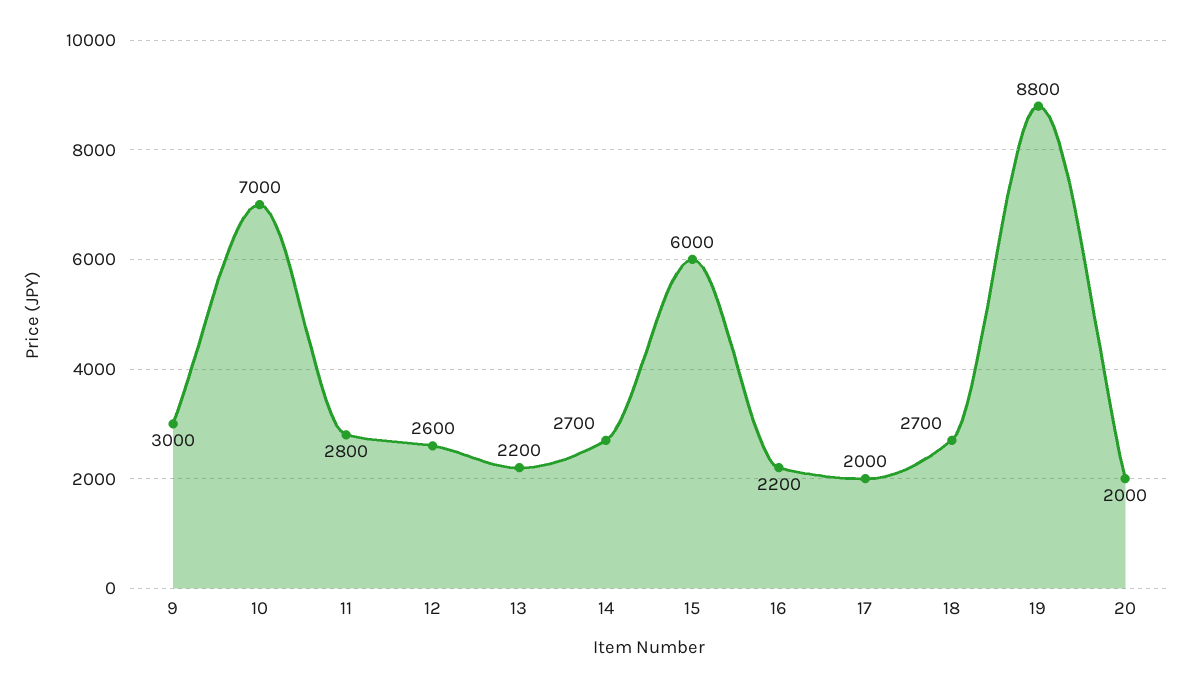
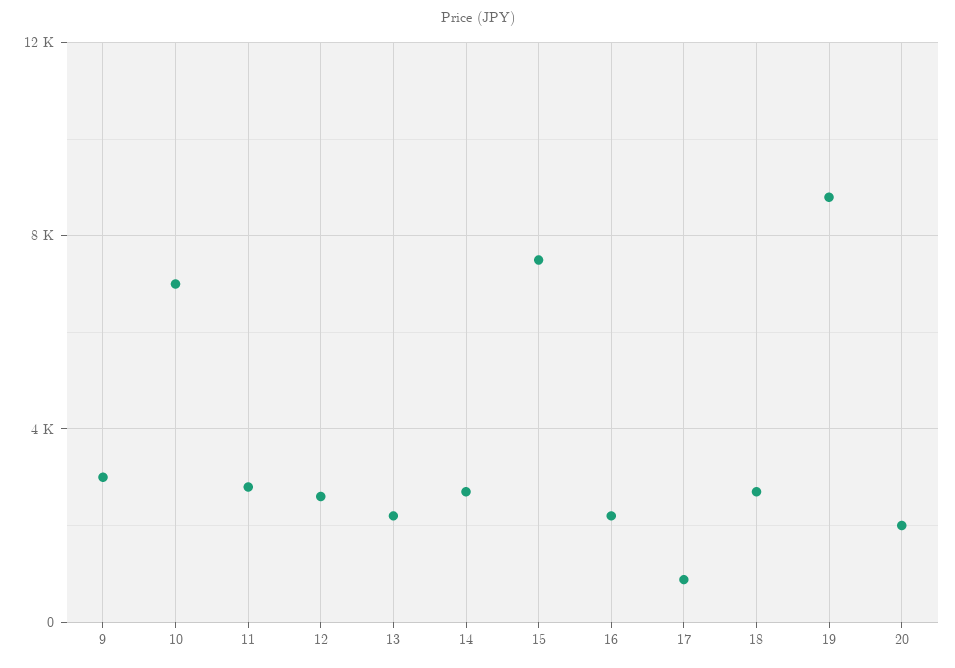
  {
    "9": 3000,
    "10": 7000,
    "11": 2800,
    "12": 2600,
    "13": 2200,
    "14": 2700,
-   "15": 6000,
+   "15": 7500,
    "16": 2200,
-   "17": 2000,
+   "17": 1000,
    "18": 2700,
    "19": 8800,
    "20": 2000
  }

